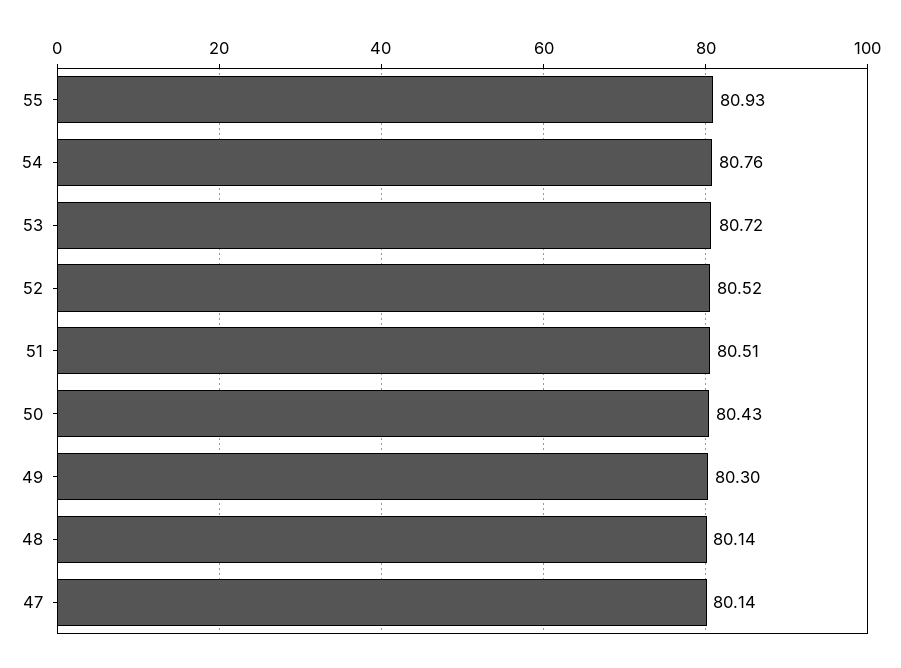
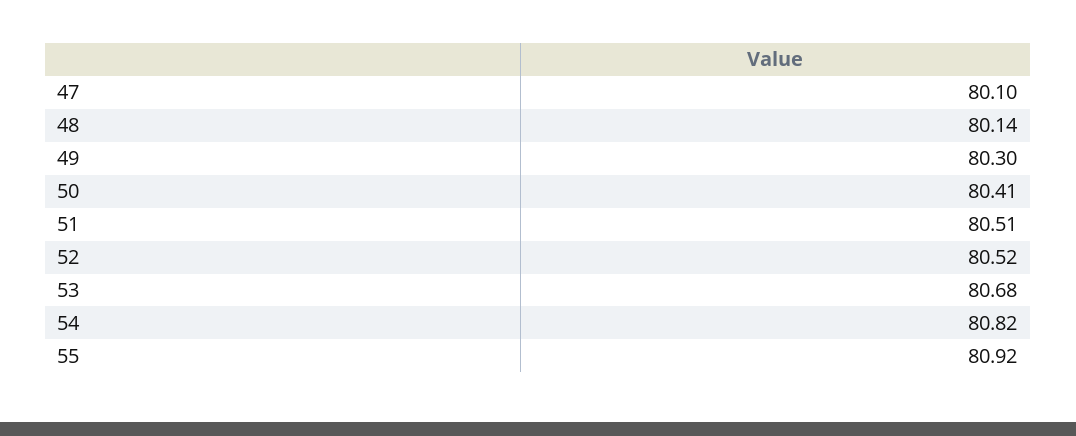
  {
-   "55": 80.93,
+   "55": 80.92,
-   "54": 80.76,
+   "54": 80.82,
-   "53": 80.72,
+   "53": 80.68,
    "52": 80.52,
    "51": 80.51,
-   "50": 80.43,
+   "50": 80.41,
    "49": 80.3,
    "48": 80.14,
-   "47": 80.14
+   "47": 80.1
  }

